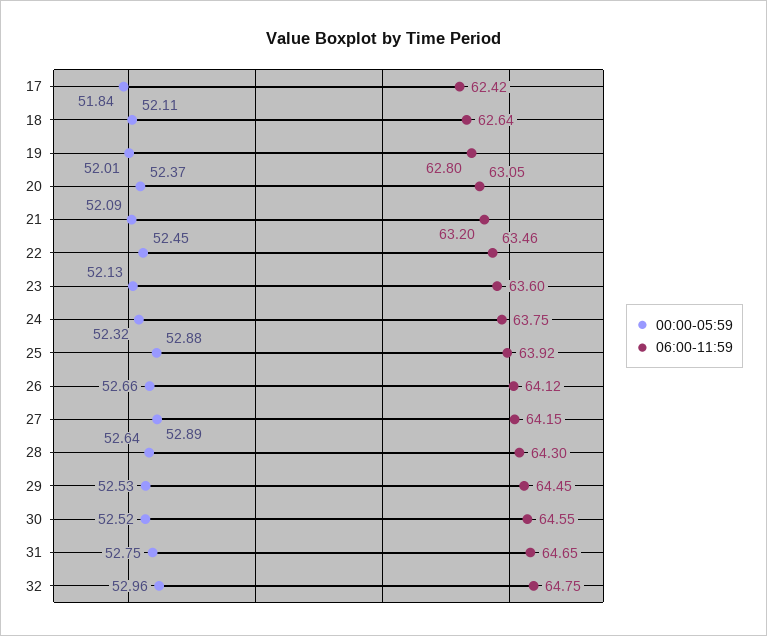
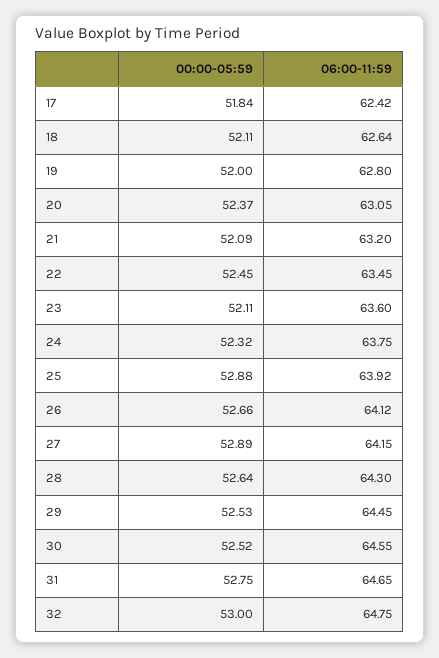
  {
    "00:00-05:59": {
      "17": 51.84,
      "18": 52.11,
-     "19": 52.01,
+     "19": 52,
      "20": 52.37,
      "21": 52.09,
      "22": 52.45,
-     "23": 52.13,
+     "23": 52.11,
      "24": 52.32,
      "25": 52.88,
      "26": 52.66,
      "27": 52.89,
      "28": 52.64,
      "29": 52.53,
      "30": 52.52,
      "31": 52.75,
-     "32": 52.96
+     "32": 53
    },
    "06:00-11:59": {
      "17": 62.42,
      "18": 62.64,
      "19": 62.8,
      "20": 63.05,
      "21": 63.2,
-     "22": 63.46,
+     "22": 63.45,
      "23": 63.6,
      "24": 63.75,
      "25": 63.92,
      "26": 64.12,
      "27": 64.15,
      "28": 64.3,
      "29": 64.45,
      "30": 64.55,
      "31": 64.65,
      "32": 64.75
    }
  }

